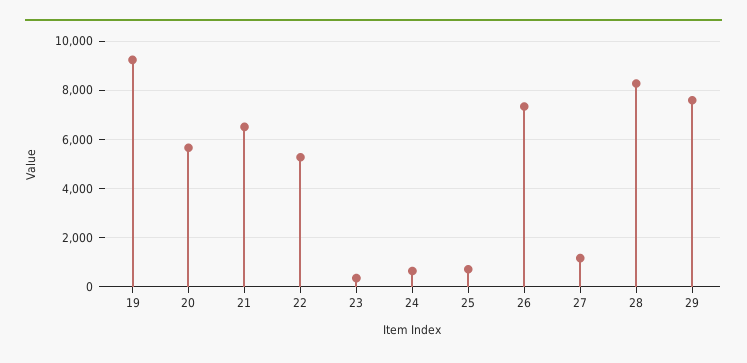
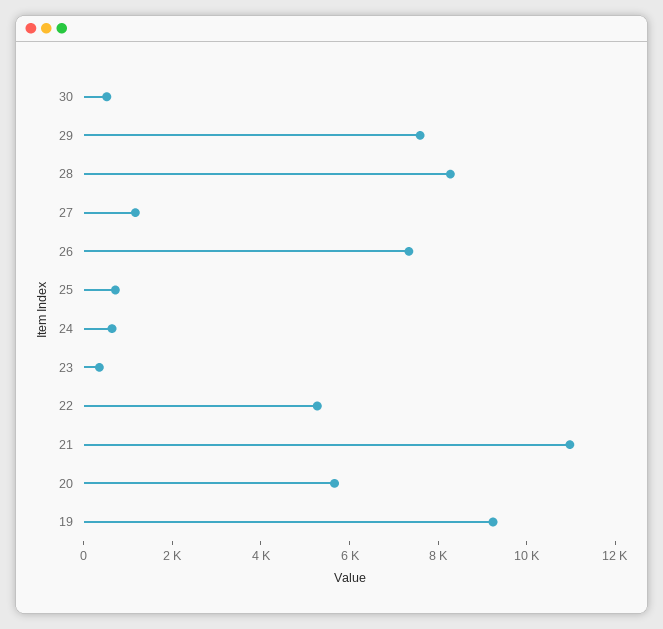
  {
    "19": 9250,
    "20": 5750,
-   "21": 6500,
+   "21": 11000,
    "22": 5250,
    "23": 250,
    "24": 750,
    "25": 750,
    "26": 7250,
    "27": 1250,
    "28": 8250,
-   "29": 7500
+   "29": 7500,
+   "30": 500
  }

